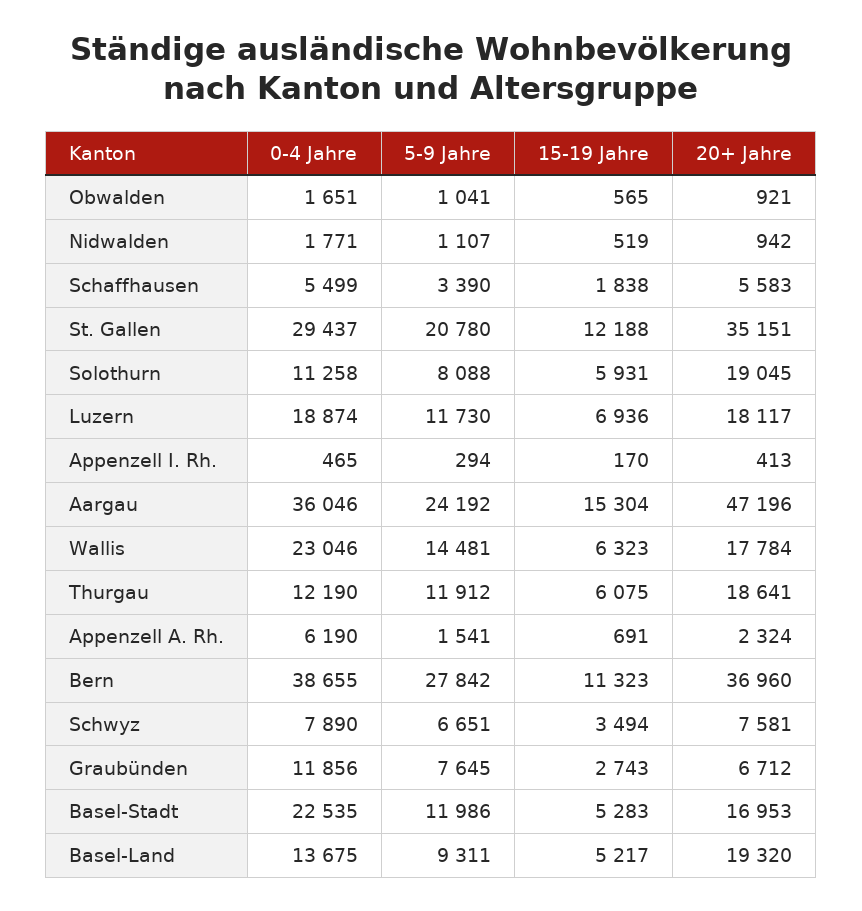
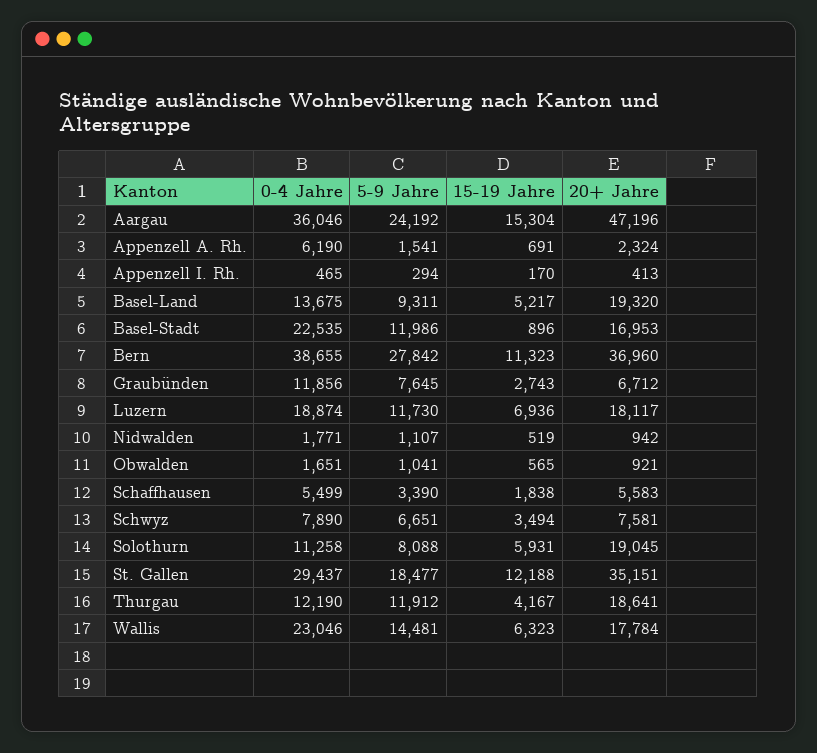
  {
    "0-4 Jahre": {
      "Obwalden": 1651,
      "Nidwalden": 1771,
      "Schaffhausen": 5499,
      "St. Gallen": 29437,
      "Solothurn": 11258,
      "Luzern": 18874,
      "Appenzell I. Rh.": 465,
      "Aargau": 36046,
      "Wallis": 23046,
      "Thurgau": 12190,
      "Appenzell A. Rh.": 6190,
      "Bern": 38655,
      "Schwyz": 7890,
      "Graubünden": 11856,
      "Basel-Stadt": 22535,
      "Basel-Land": 13675
    },
    "5-9 Jahre": {
      "Obwalden": 1041,
      "Nidwalden": 1107,
      "Schaffhausen": 3390,
-     "St. Gallen": 20780,
+     "St. Gallen": 18477,
      "Solothurn": 8088,
      "Luzern": 11730,
      "Appenzell I. Rh.": 294,
      "Aargau": 24192,
      "Wallis": 14481,
      "Thurgau": 11912,
      "Appenzell A. Rh.": 1541,
      "Bern": 27842,
      "Schwyz": 6651,
      "Graubünden": 7645,
      "Basel-Stadt": 11986,
      "Basel-Land": 9311
    },
    "15-19 Jahre": {
      "Obwalden": 565,
      "Nidwalden": 519,
      "Schaffhausen": 1838,
      "St. Gallen": 12188,
      "Solothurn": 5931,
      "Luzern": 6936,
      "Appenzell I. Rh.": 170,
      "Aargau": 15304,
      "Wallis": 6323,
-     "Thurgau": 6075,
+     "Thurgau": 4167,
      "Appenzell A. Rh.": 691,
      "Bern": 11323,
      "Schwyz": 3494,
      "Graubünden": 2743,
-     "Basel-Stadt": 5283,
+     "Basel-Stadt": 896,
      "Basel-Land": 5217
    },
    "20+ Jahre": {
      "Obwalden": 921,
      "Nidwalden": 942,
      "Schaffhausen": 5583,
      "St. Gallen": 35151,
      "Solothurn": 19045,
      "Luzern": 18117,
      "Appenzell I. Rh.": 413,
      "Aargau": 47196,
      "Wallis": 17784,
      "Thurgau": 18641,
      "Appenzell A. Rh.": 2324,
      "Bern": 36960,
      "Schwyz": 7581,
      "Graubünden": 6712,
      "Basel-Stadt": 16953,
      "Basel-Land": 19320
    }
  }

